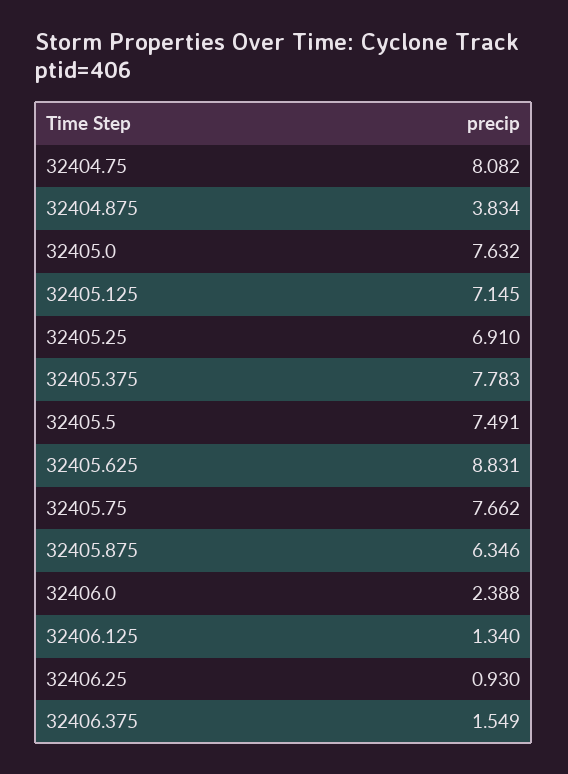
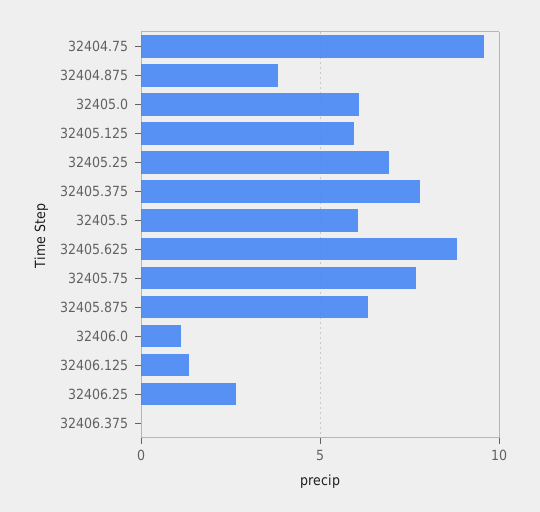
  {
-   "32404.75": 8.082,
+   "32404.75": 9.5,
    "32404.875": 3.834,
-   "32405.0": 7.632,
+   "32405.0": 6,
-   "32405.125": 7.145,
+   "32405.125": 6,
    "32405.25": 6.91,
    "32405.375": 7.783,
-   "32405.5": 7.491,
+   "32405.5": 6,
    "32405.625": 8.831,
    "32405.75": 7.662,
    "32405.875": 6.346,
-   "32406.0": 2.388,
+   "32406.0": 1,
    "32406.125": 1.34,
-   "32406.25": 0.93,
+   "32406.25": 2.5,
-   "32406.375": 1.549
+   "32406.375": 0
  }

